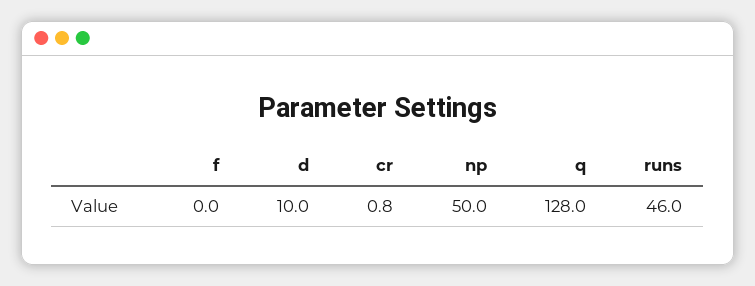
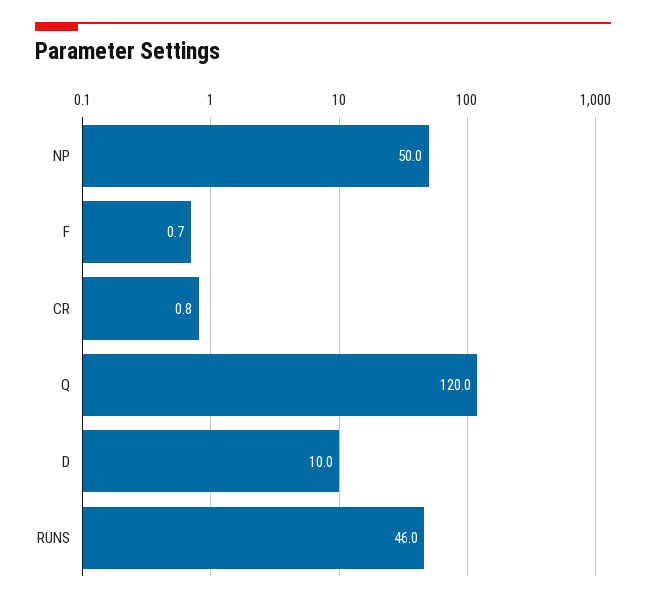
  {
-   "f": 0,
+   "f": 0.7,
    "d": 10,
    "cr": 0.8,
    "np": 50,
-   "q": 128,
+   "q": 120,
    "runs": 46
  }

